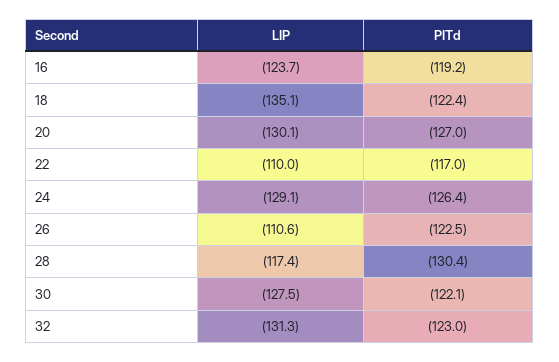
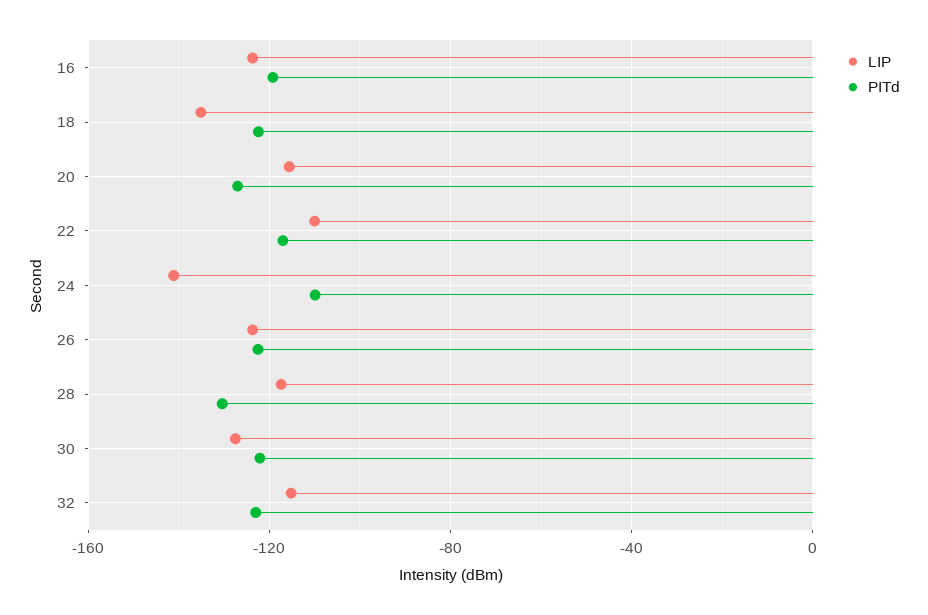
  {
    "LIP": {
      "16": -123.7,
      "18": -135.1,
-     "20": -130.1,
+     "20": -115,
      "22": -110,
-     "24": -129.1,
+     "24": -140,
-     "26": -110.6,
+     "26": -125,
      "28": -117.4,
      "30": -127.5,
-     "32": -131.3
+     "32": -115
    },
    "PITd": {
      "16": -119.2,
      "18": -122.4,
      "20": -127,
      "22": -117,
-     "24": -126.4,
+     "24": -110,
      "26": -122.5,
      "28": -130.4,
      "30": -122.1,
      "32": -123
    }
  }

